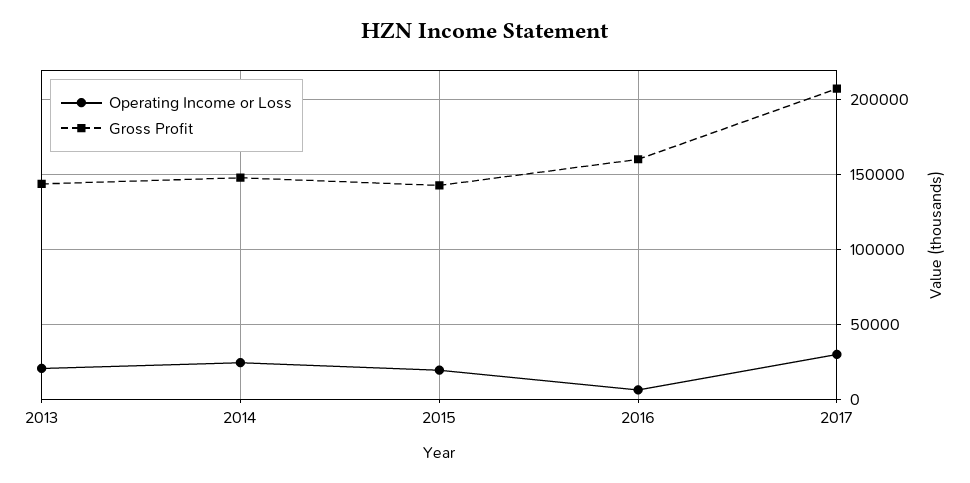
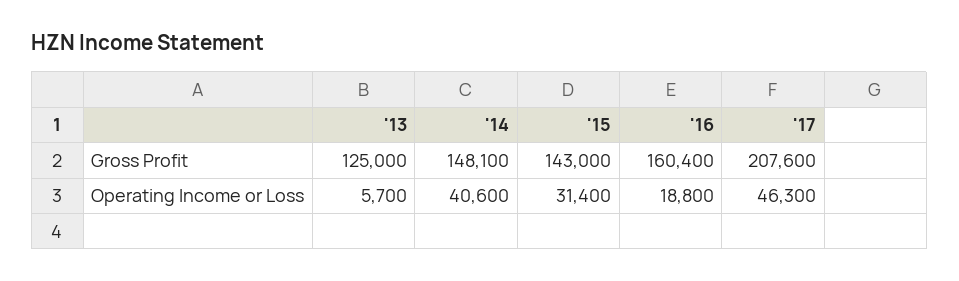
  {
    "Operating Income or Loss": {
-     "2013": 20000,
+     "2013": 5700,
-     "2014": 25000,
+     "2014": 40600,
-     "2015": 20000,
+     "2015": 31400,
-     "2016": 5000,
+     "2016": 18800,
-     "2017": 30000
+     "2017": 46300
    },
    "Gross Profit": {
-     "2013": 145000,
+     "2013": 125000,
      "2014": 148100,
      "2015": 143000,
      "2016": 160400,
      "2017": 207600
    }
  }

